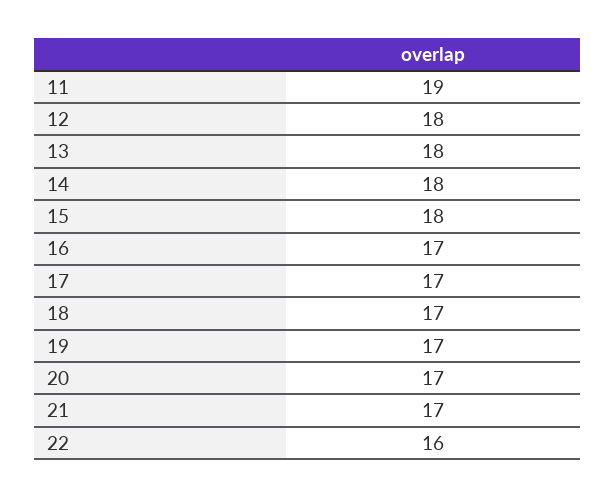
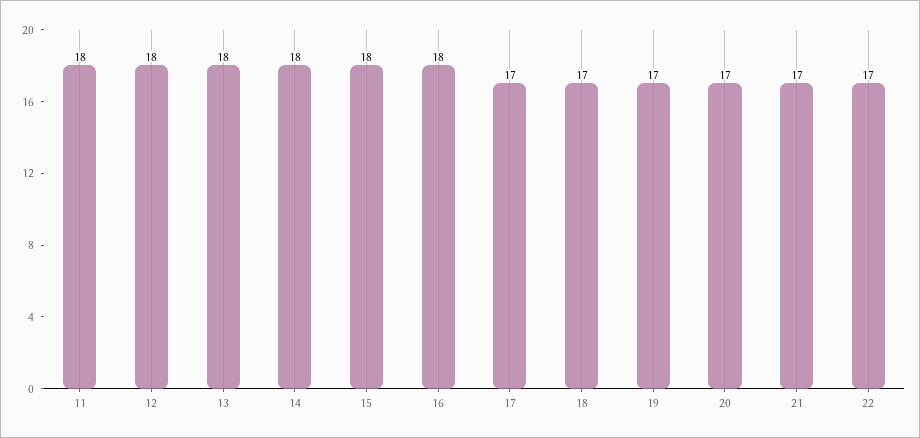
  {
-   "11": 19,
+   "11": 18,
    "12": 18,
    "13": 18,
    "14": 18,
    "15": 18,
-   "16": 17,
+   "16": 18,
    "17": 17,
    "18": 17,
    "19": 17,
    "20": 17,
    "21": 17,
-   "22": 16
+   "22": 17
  }

